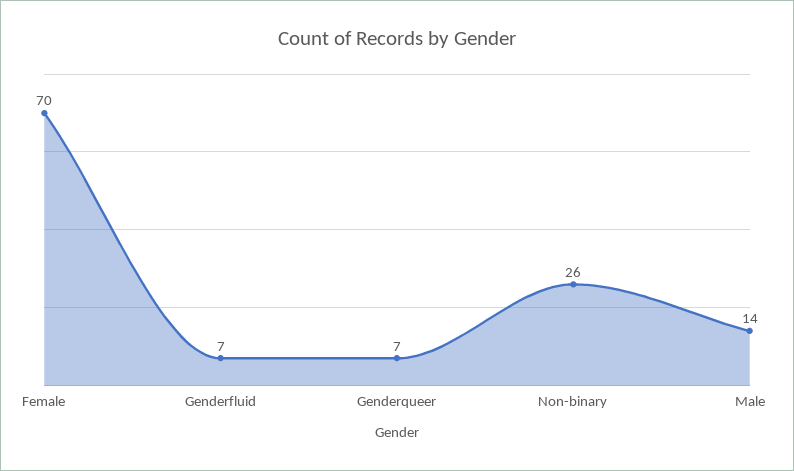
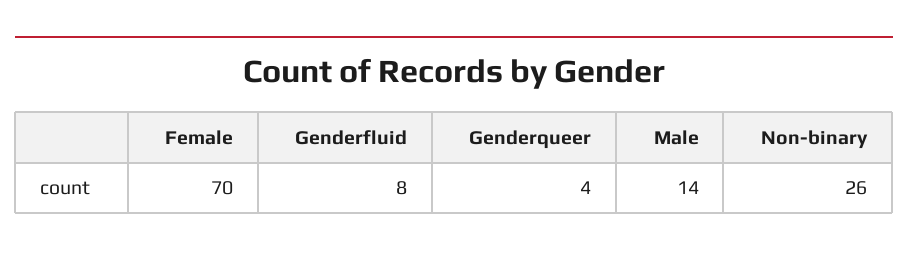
  {
    "Female": 70,
-   "Genderfluid": 7,
+   "Genderfluid": 8,
-   "Genderqueer": 7,
+   "Genderqueer": 4,
    "Non-binary": 26,
    "Male": 14
  }

